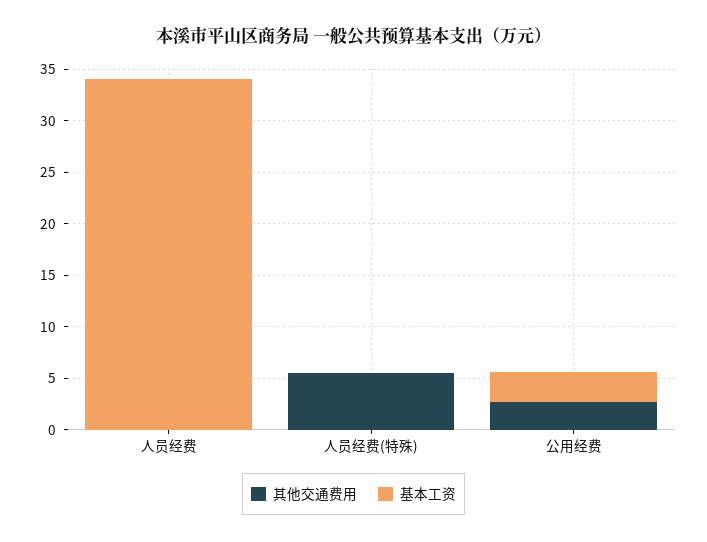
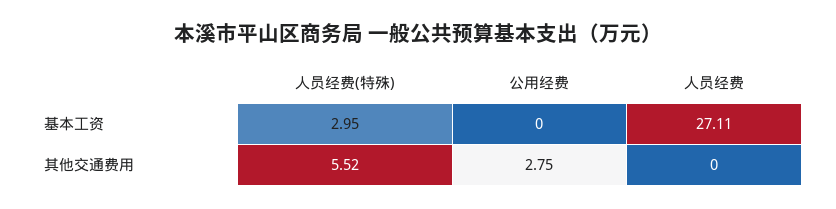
  {
    "其他交通费用": {
      "人员经费": 0,
      "人员经费(特殊)": 5.52,
      "公用经费": 2.75
    },
    "基本工资": {
-     "人员经费": 34,
+     "人员经费": 27.11,
-     "人员经费(特殊)": 0,
+     "人员经费(特殊)": 2.95,
-     "公用经费": 3
+     "公用经费": 0
    }
  }

